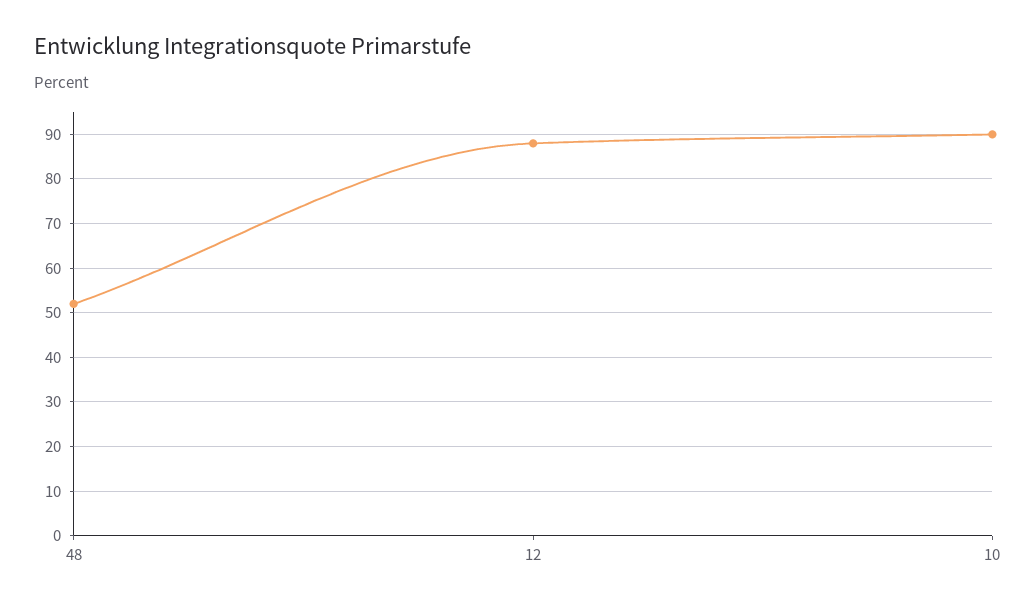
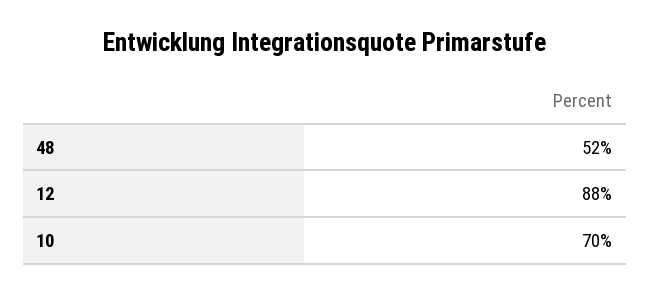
  {
    "48": 52,
    "12": 88,
-   "10": 90
+   "10": 70
  }

